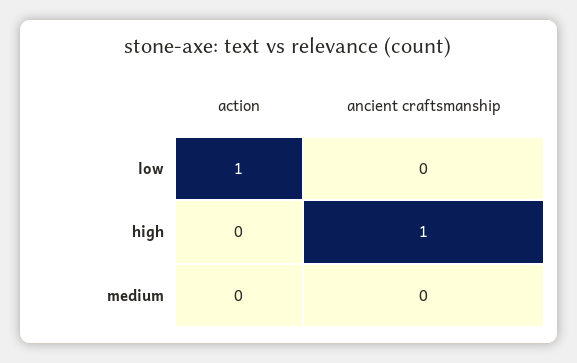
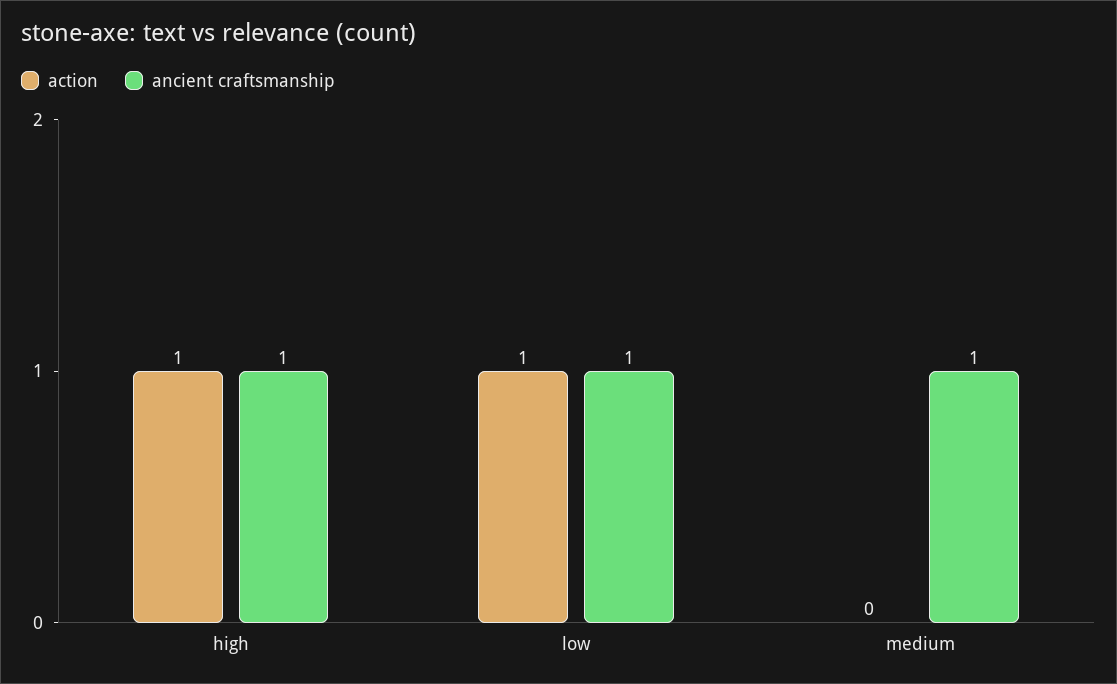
  {
    "action": {
      "low": 1,
-     "high": 0,
+     "high": 1,
      "medium": 0
    },
    "ancient craftsmanship": {
-     "low": 0,
+     "low": 1,
      "high": 1,
-     "medium": 0
+     "medium": 1
    }
  }

